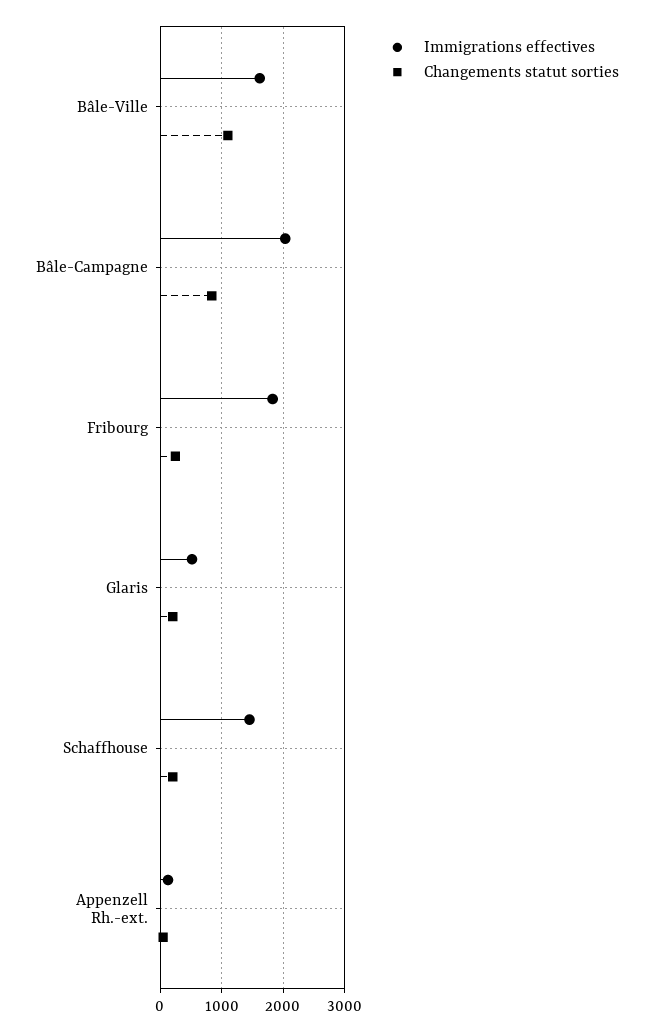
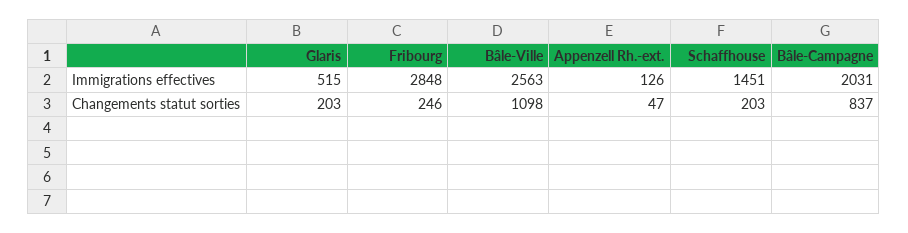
  {
    "Immigrations effectives": {
-     "Bâle-Ville": 1600,
+     "Bâle-Ville": 2563,
      "Bâle-Campagne": 2031,
-     "Fribourg": 1800,
+     "Fribourg": 2848,
      "Glaris": 515,
      "Schaffhouse": 1451,
      "Appenzell Rh.-ext.": 126
    },
    "Changements statut sorties": {
      "Bâle-Ville": 1098,
      "Bâle-Campagne": 837,
      "Fribourg": 246,
      "Glaris": 203,
      "Schaffhouse": 203,
      "Appenzell Rh.-ext.": 47
    }
  }

